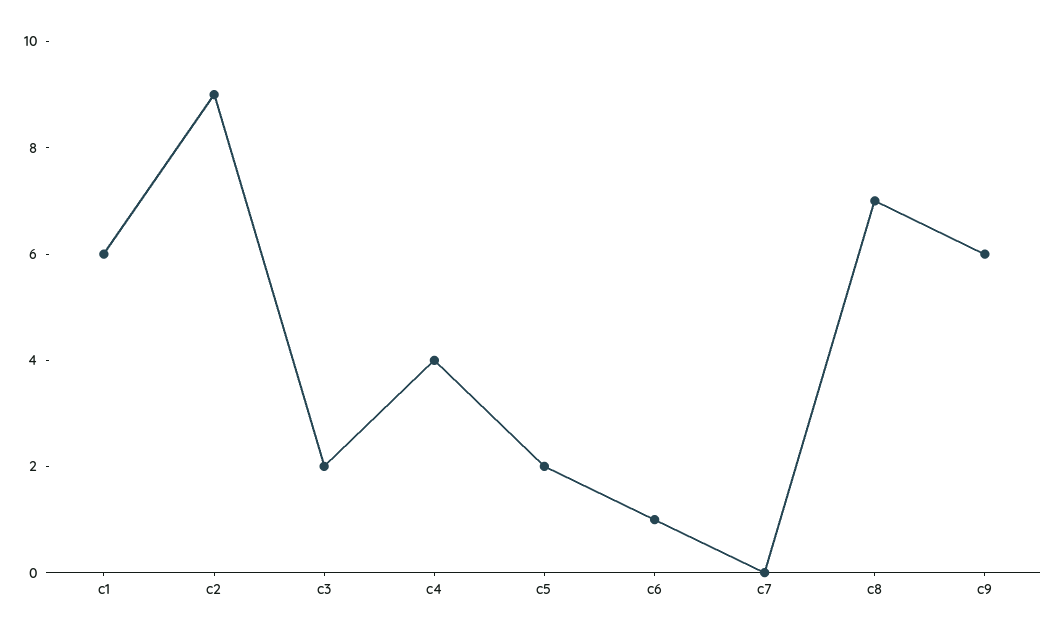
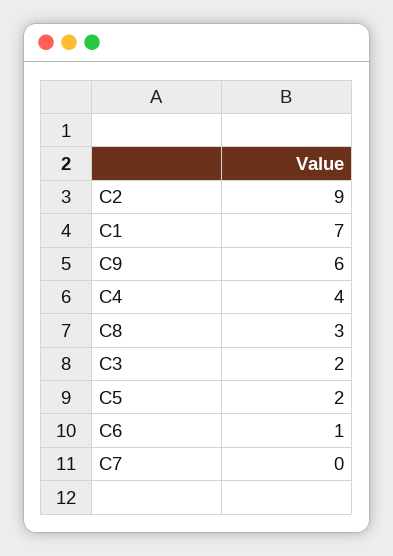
  {
-   "c1": 6,
+   "c1": 7,
    "c2": 9,
    "c3": 2,
    "c4": 4,
    "c5": 2,
    "c6": 1,
    "c7": 0,
-   "c8": 7,
+   "c8": 3,
    "c9": 6
  }

